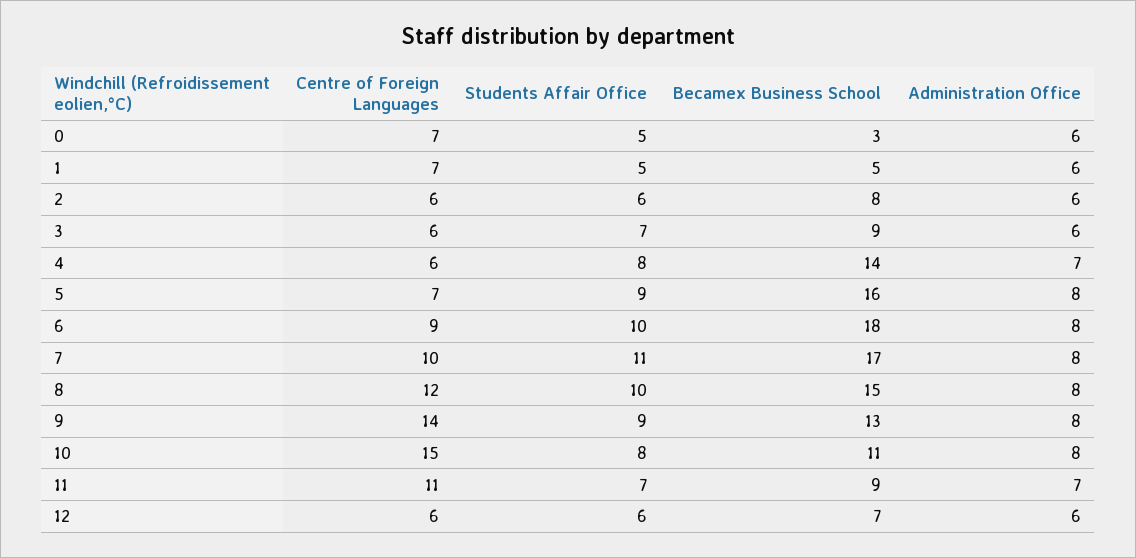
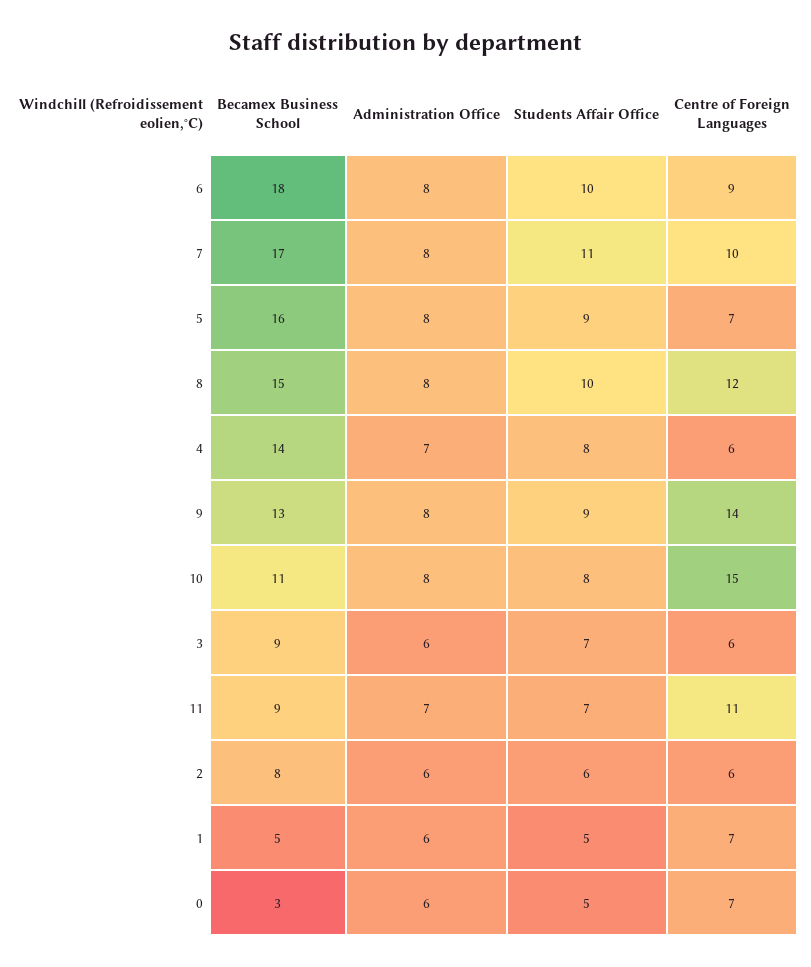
  {
    "Centre of Foreign Languages": {
      "0": 7,
      "1": 7,
      "2": 6,
      "3": 6,
      "4": 6,
      "5": 7,
      "6": 9,
      "7": 10,
      "8": 12,
      "9": 14,
      "10": 15,
-     "11": 11,
+     "11": 11
-     "12": 6
    },
    "Students Affair Office": {
      "0": 5,
      "1": 5,
      "2": 6,
      "3": 7,
      "4": 8,
      "5": 9,
      "6": 10,
      "7": 11,
      "8": 10,
      "9": 9,
      "10": 8,
-     "11": 7,
+     "11": 7
-     "12": 6
    },
    "Becamex Business School": {
      "0": 3,
      "1": 5,
      "2": 8,
      "3": 9,
      "4": 14,
      "5": 16,
      "6": 18,
      "7": 17,
      "8": 15,
      "9": 13,
      "10": 11,
-     "11": 9,
+     "11": 9
-     "12": 7
    },
    "Administration Office": {
      "0": 6,
      "1": 6,
      "2": 6,
      "3": 6,
      "4": 7,
      "5": 8,
      "6": 8,
      "7": 8,
      "8": 8,
      "9": 8,
      "10": 8,
-     "11": 7,
+     "11": 7
-     "12": 6
    }
  }

